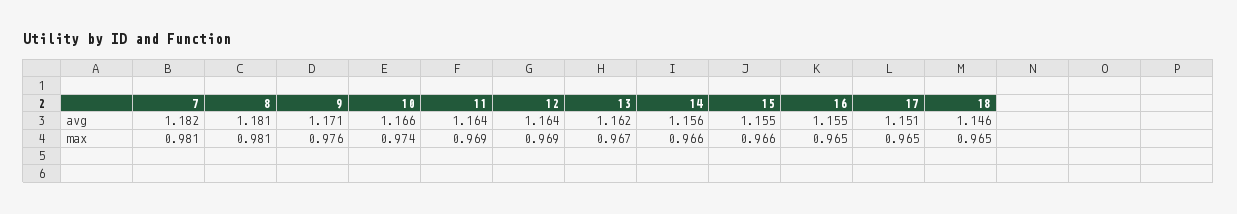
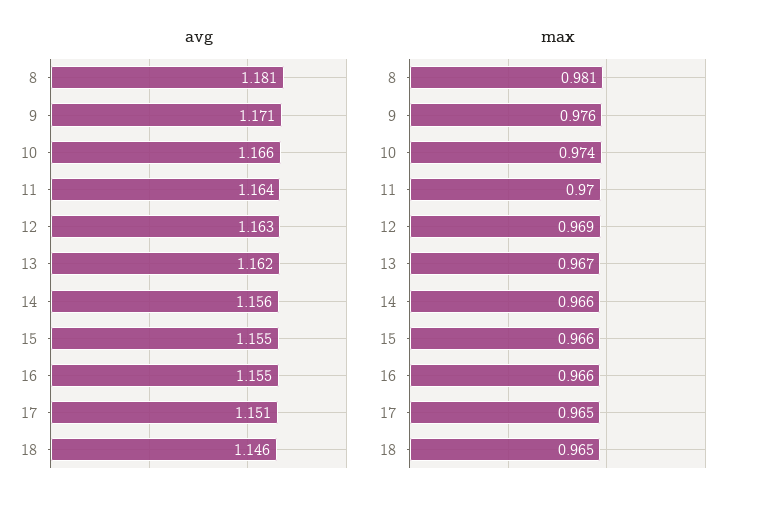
  {
    "avg": {
-     "7": 1.182,
      "8": 1.181,
      "9": 1.171,
      "10": 1.166,
      "11": 1.164,
-     "12": 1.164,
+     "12": 1.163,
      "13": 1.162,
      "14": 1.156,
      "15": 1.155,
      "16": 1.155,
      "17": 1.151,
      "18": 1.146
    },
    "max": {
-     "7": 0.981,
      "8": 0.981,
      "9": 0.976,
      "10": 0.974,
-     "11": 0.969,
+     "11": 0.97,
      "12": 0.969,
      "13": 0.967,
      "14": 0.966,
      "15": 0.966,
-     "16": 0.965,
+     "16": 0.966,
      "17": 0.965,
      "18": 0.965
    }
  }

